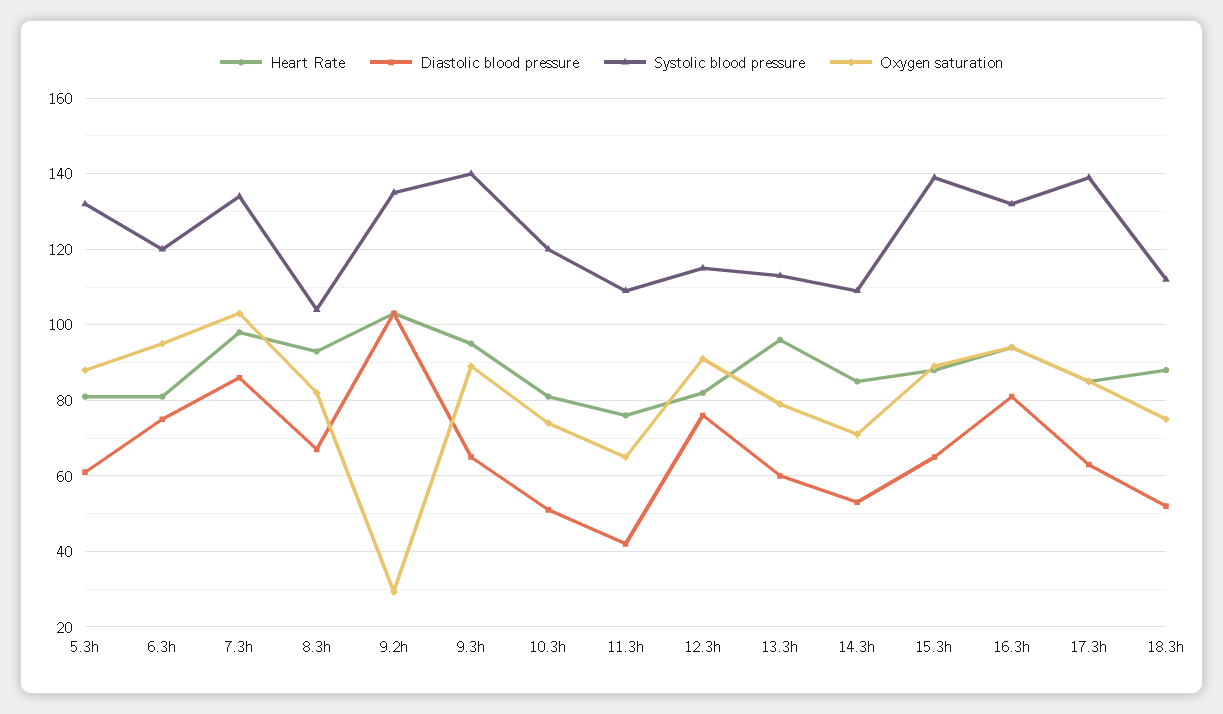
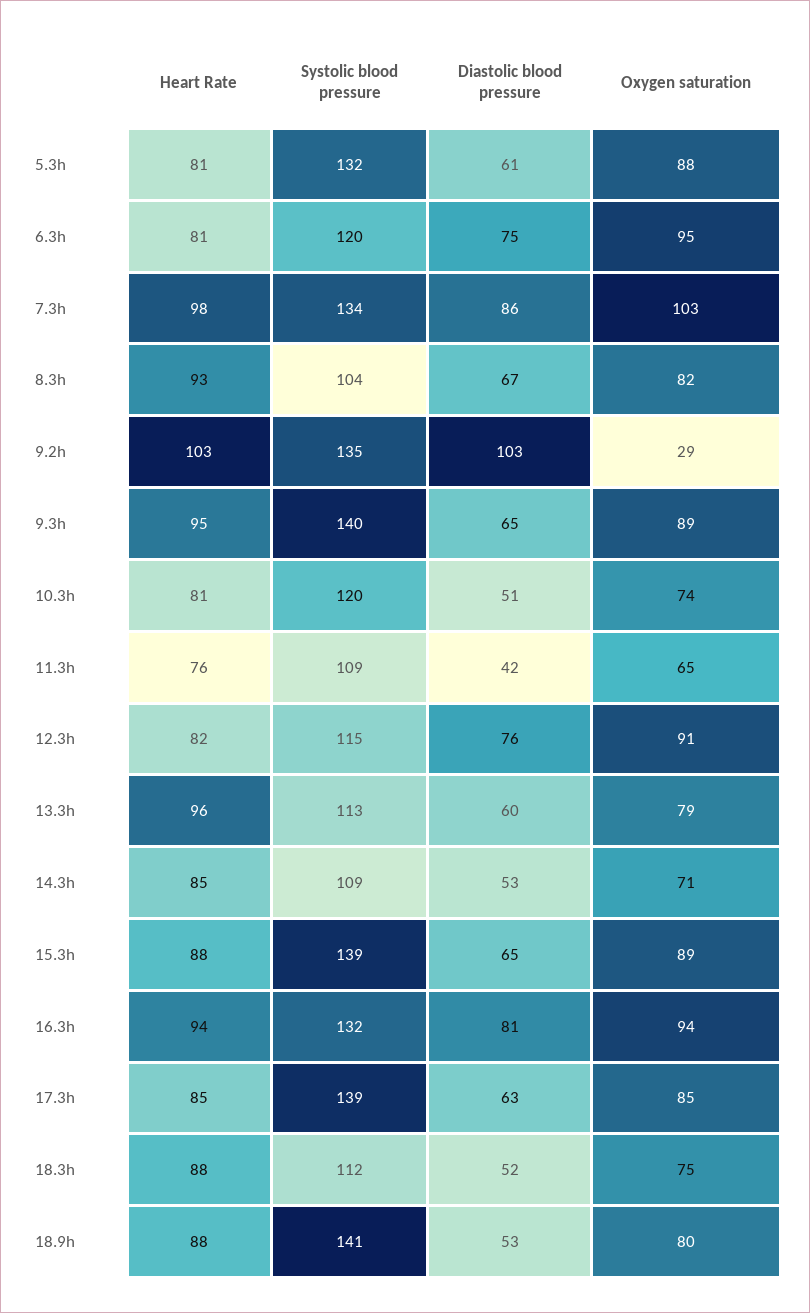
  {
    "Heart Rate": {
      "5.3h": 81,
      "6.3h": 81,
      "7.3h": 98,
      "8.3h": 93,
      "9.2h": 103,
      "9.3h": 95,
      "10.3h": 81,
      "11.3h": 76,
      "12.3h": 82,
      "13.3h": 96,
      "14.3h": 85,
      "15.3h": 88,
      "16.3h": 94,
      "17.3h": 85,
-     "18.3h": 88
+     "18.3h": 88,
+     "18.9h": 88
    },
    "Diastolic blood pressure": {
      "5.3h": 61,
      "6.3h": 75,
      "7.3h": 86,
      "8.3h": 67,
      "9.2h": 103,
      "9.3h": 65,
      "10.3h": 51,
      "11.3h": 42,
      "12.3h": 76,
      "13.3h": 60,
      "14.3h": 53,
      "15.3h": 65,
      "16.3h": 81,
      "17.3h": 63,
-     "18.3h": 52
+     "18.3h": 52,
+     "18.9h": 53
    },
    "Systolic blood pressure": {
      "5.3h": 132,
      "6.3h": 120,
      "7.3h": 134,
      "8.3h": 104,
      "9.2h": 135,
      "9.3h": 140,
      "10.3h": 120,
      "11.3h": 109,
      "12.3h": 115,
      "13.3h": 113,
      "14.3h": 109,
      "15.3h": 139,
      "16.3h": 132,
      "17.3h": 139,
-     "18.3h": 112
+     "18.3h": 112,
+     "18.9h": 141
    },
    "Oxygen saturation": {
      "5.3h": 88,
      "6.3h": 95,
      "7.3h": 103,
      "8.3h": 82,
      "9.2h": 29,
      "9.3h": 89,
      "10.3h": 74,
      "11.3h": 65,
      "12.3h": 91,
      "13.3h": 79,
      "14.3h": 71,
      "15.3h": 89,
      "16.3h": 94,
      "17.3h": 85,
-     "18.3h": 75
+     "18.3h": 75,
+     "18.9h": 80
    }
  }

